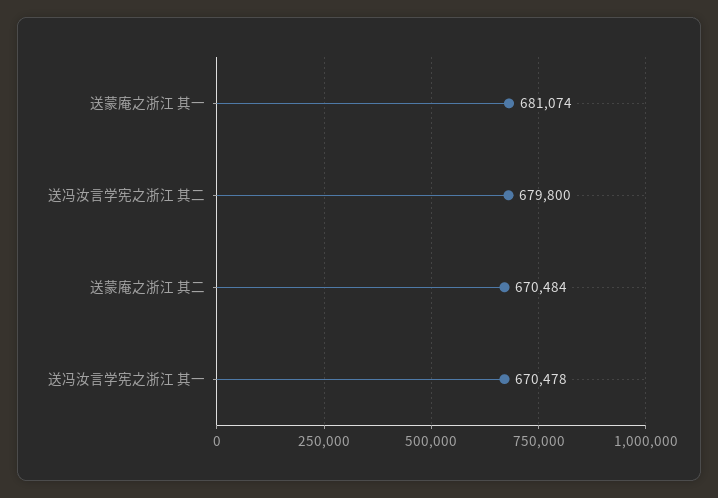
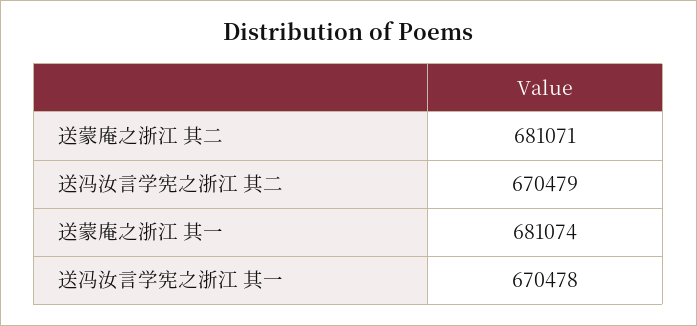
  {
    "送蒙庵之浙江 其一": 681074,
-   "送冯汝言学宪之浙江 其二": 679800,
+   "送冯汝言学宪之浙江 其二": 670479,
-   "送蒙庵之浙江 其二": 670484,
+   "送蒙庵之浙江 其二": 681071,
    "送冯汝言学宪之浙江 其一": 670478
  }

